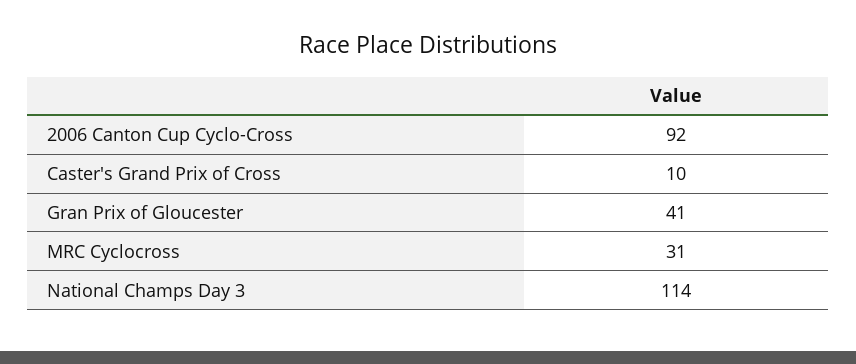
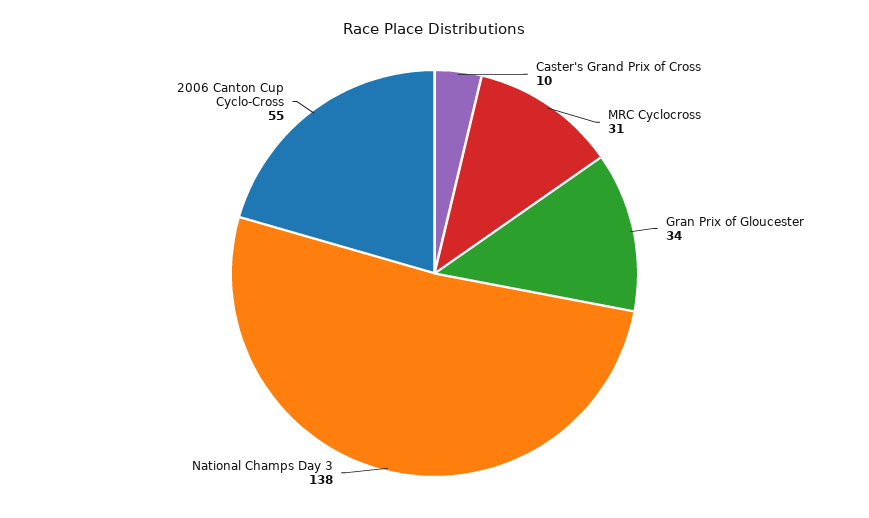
  {
-   "2006 Canton Cup Cyclo-Cross": 92,
+   "2006 Canton Cup Cyclo-Cross": 55,
    "Caster's Grand Prix of Cross": 10,
-   "Gran Prix of Gloucester": 41,
+   "Gran Prix of Gloucester": 34,
    "MRC Cyclocross": 31,
-   "National Champs Day 3": 114
+   "National Champs Day 3": 138
  }

